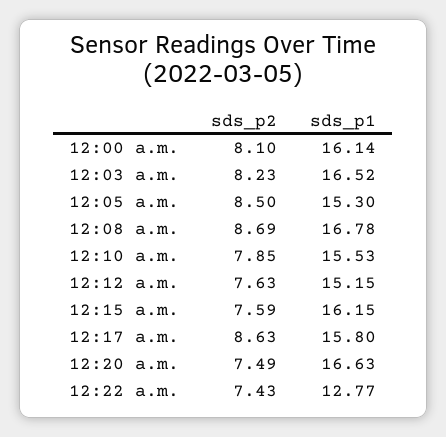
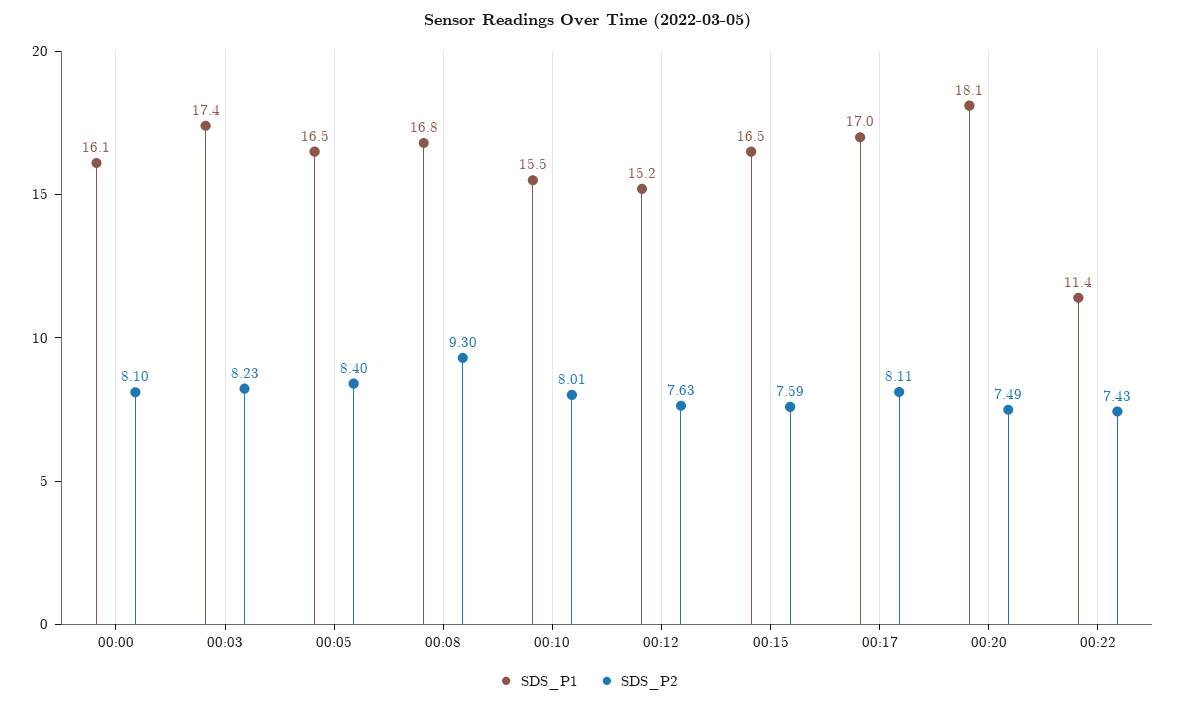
  {
    "sds_p2": {
      "12:00 a.m.": 8.1,
      "12:03 a.m.": 8.23,
-     "12:05 a.m.": 8.5,
+     "12:05 a.m.": 8.4,
-     "12:08 a.m.": 8.69,
+     "12:08 a.m.": 9.3,
-     "12:10 a.m.": 7.85,
+     "12:10 a.m.": 8.01,
      "12:12 a.m.": 7.63,
      "12:15 a.m.": 7.59,
-     "12:17 a.m.": 8.63,
+     "12:17 a.m.": 8.11,
      "12:20 a.m.": 7.49,
      "12:22 a.m.": 7.43
    },
    "sds_p1": {
      "12:00 a.m.": 16.14,
-     "12:03 a.m.": 16.52,
+     "12:03 a.m.": 17.4,
-     "12:05 a.m.": 15.3,
+     "12:05 a.m.": 16.5,
      "12:08 a.m.": 16.78,
      "12:10 a.m.": 15.53,
      "12:12 a.m.": 15.15,
-     "12:15 a.m.": 16.15,
+     "12:15 a.m.": 16.5,
-     "12:17 a.m.": 15.8,
+     "12:17 a.m.": 17,
-     "12:20 a.m.": 16.63,
+     "12:20 a.m.": 18.1,
-     "12:22 a.m.": 12.77
+     "12:22 a.m.": 11.4
    }
  }

